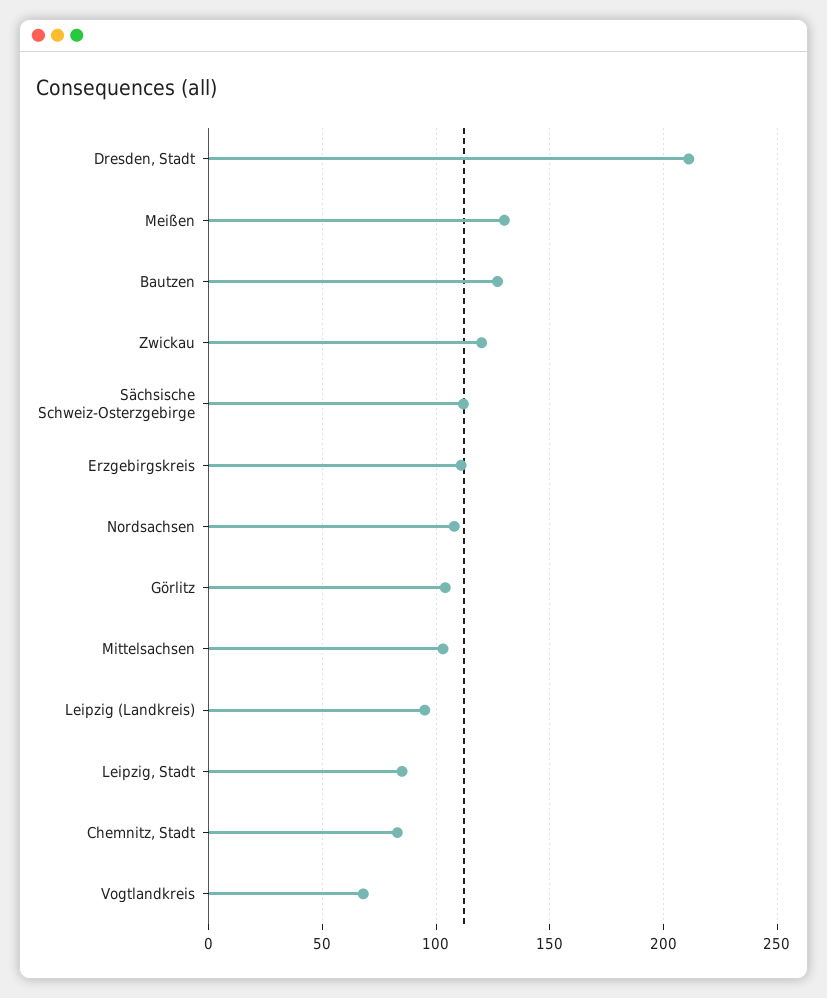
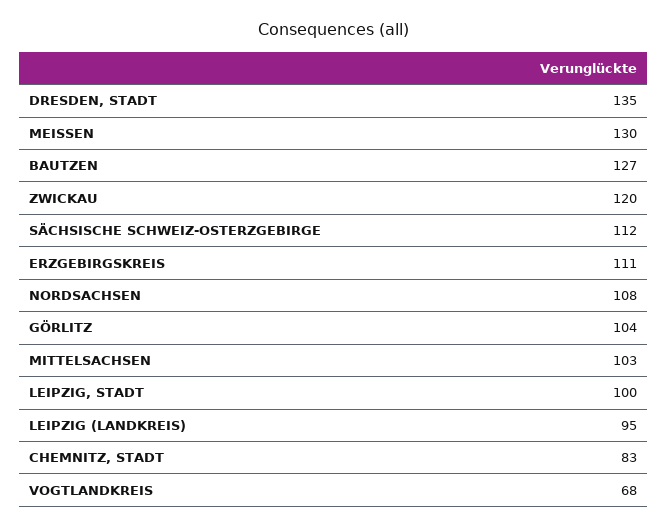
  {
-   "Dresden, Stadt": 210,
+   "Dresden, Stadt": 135,
    "Meißen": 130,
    "Bautzen": 127,
    "Zwickau": 120,
    "Sächsische Schweiz-Osterzgebirge": 112,
    "Erzgebirgskreis": 111,
    "Nordsachsen": 108,
    "Görlitz": 104,
    "Mittelsachsen": 103,
    "Leipzig (Landkreis)": 95,
-   "Leipzig, Stadt": 85,
+   "Leipzig, Stadt": 100,
    "Chemnitz, Stadt": 83,
    "Vogtlandkreis": 68
  }

